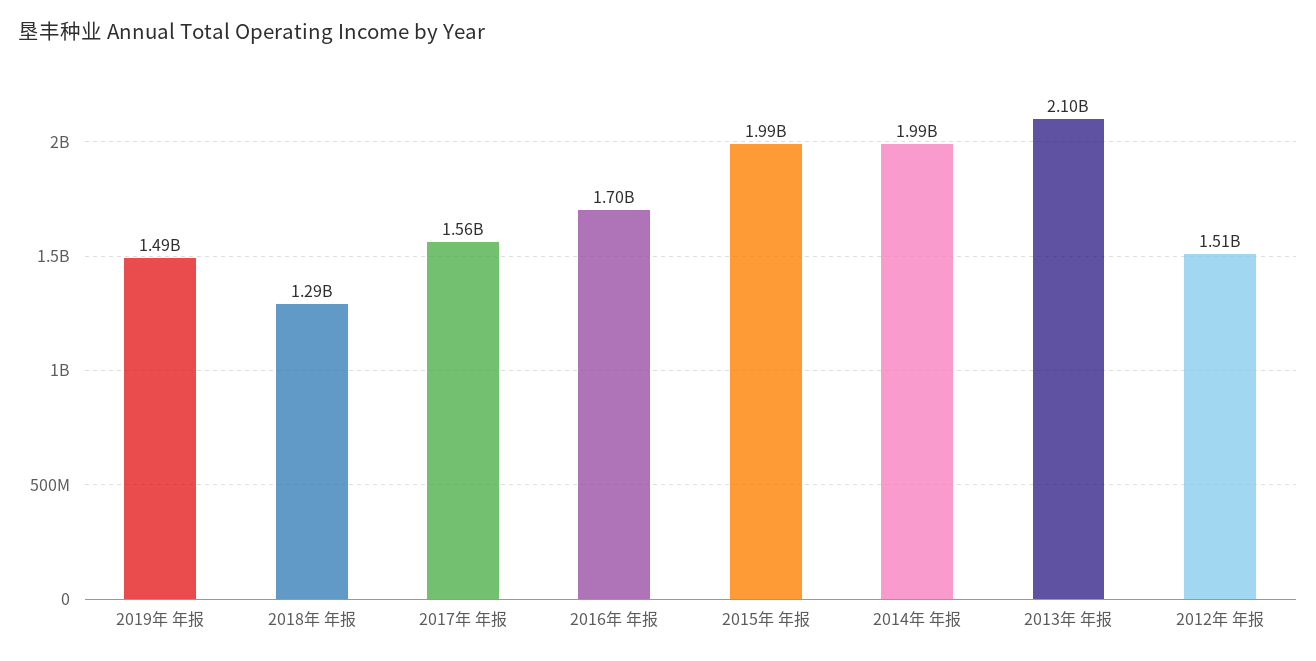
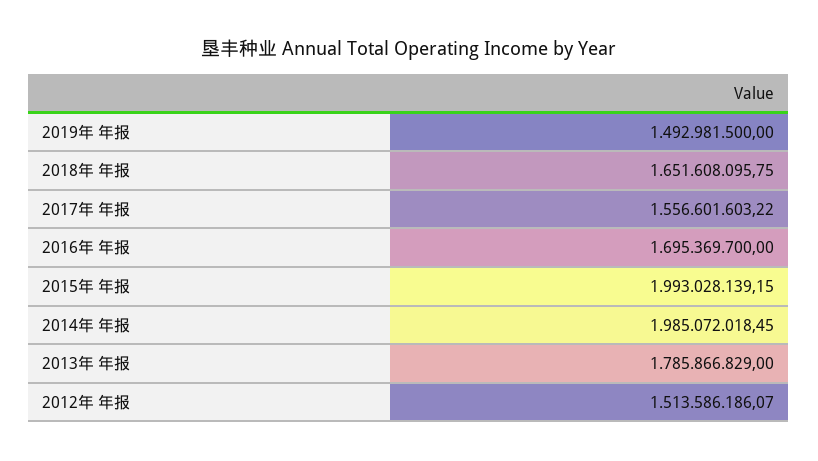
  {
    "2019年 年报": 1492981500,
-   "2018年 年报": 1290000000,
+   "2018年 年报": 1651608095.75,
    "2017年 年报": 1556601603.22,
    "2016年 年报": 1695369700,
    "2015年 年报": 1993028139.15,
    "2014年 年报": 1985072018.45,
-   "2013年 年报": 2100000000,
+   "2013年 年报": 1785866829,
    "2012年 年报": 1513586186.07
  }

